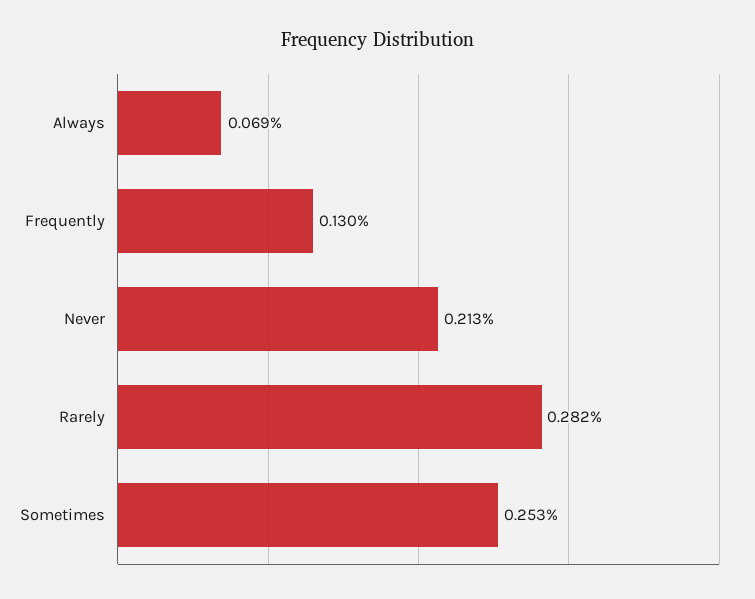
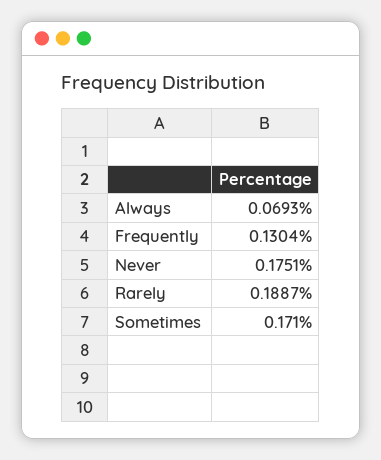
  {
    "Always": 0.0693,
    "Frequently": 0.1304,
-   "Never": 0.213,
+   "Never": 0.1751,
-   "Rarely": 0.282,
+   "Rarely": 0.1887,
-   "Sometimes": 0.253
+   "Sometimes": 0.171
  }

